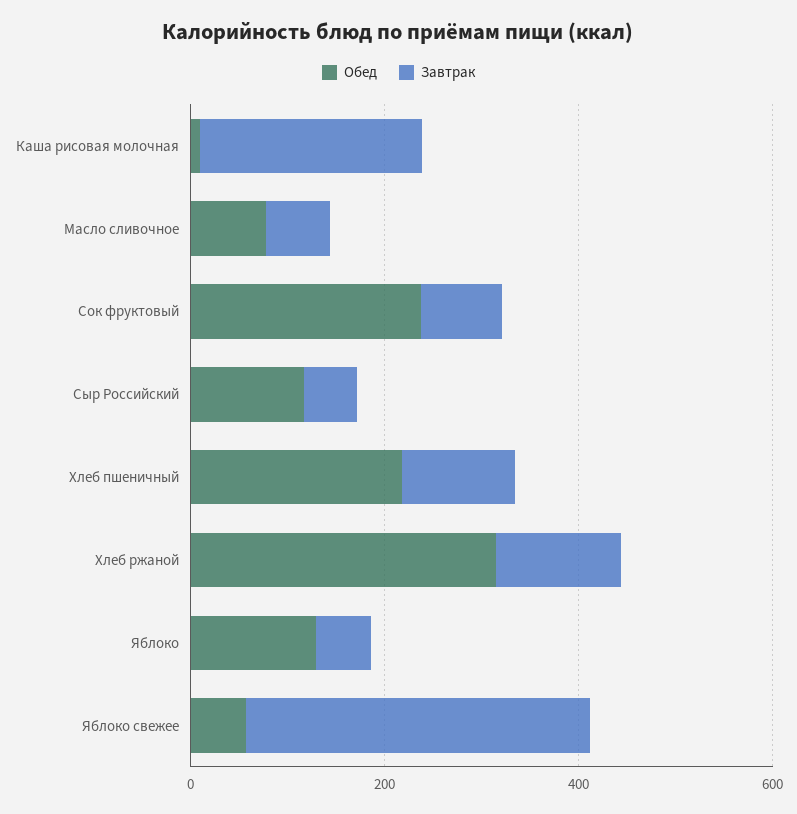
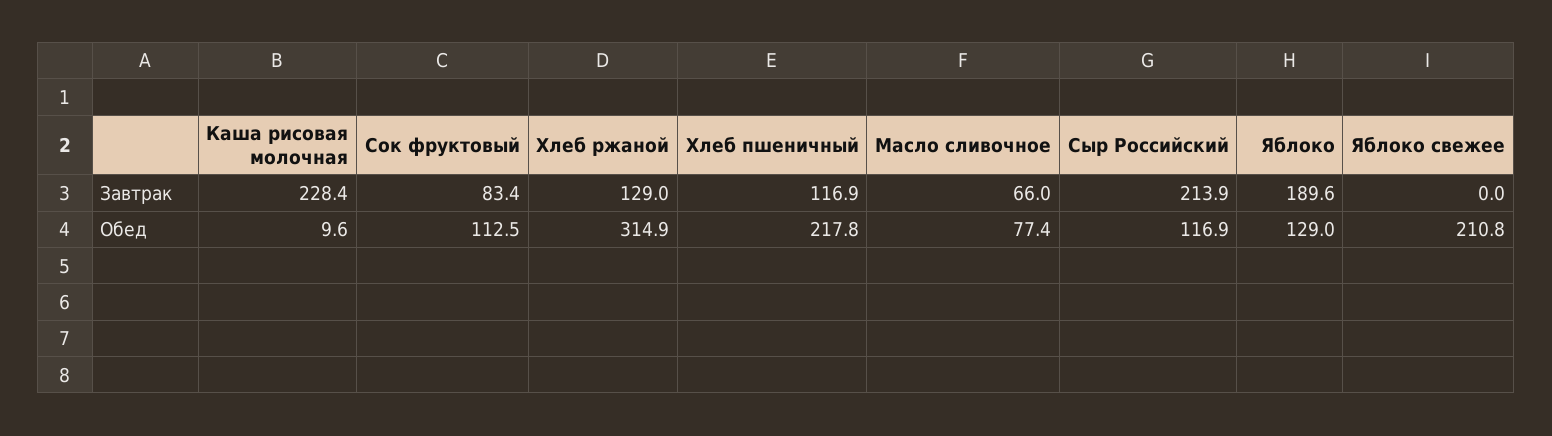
  {
    "Обед": {
      "Каша рисовая молочная": 9.6,
      "Масло сливочное": 77.4,
-     "Сок фруктовый": 250,
+     "Сок фруктовый": 112.5,
      "Сыр Российский": 116.9,
      "Хлеб пшеничный": 217.8,
      "Хлеб ржаной": 314.9,
      "Яблоко": 129,
-     "Яблоко свежее": 50
+     "Яблоко свежее": 210.8
    },
    "Завтрак": {
      "Каша рисовая молочная": 228.4,
      "Масло сливочное": 66,
      "Сок фруктовый": 83.4,
-     "Сыр Российский": 50,
+     "Сыр Российский": 213.9,
      "Хлеб пшеничный": 116.9,
      "Хлеб ржаной": 129,
-     "Яблоко": 50,
+     "Яблоко": 189.6,
-     "Яблоко свежее": 350
+     "Яблоко свежее": 0
    }
  }

